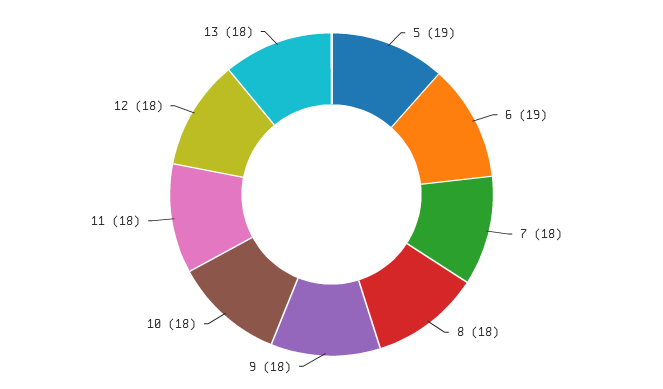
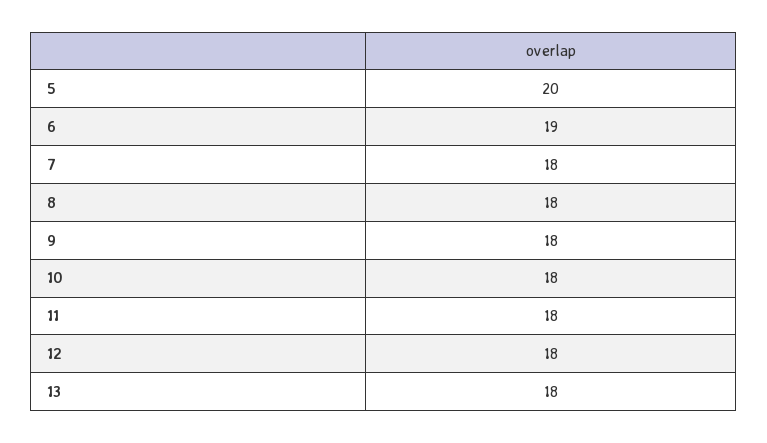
  {
-   "5": 19,
+   "5": 20,
    "6": 19,
    "7": 18,
    "8": 18,
    "9": 18,
    "10": 18,
    "11": 18,
    "12": 18,
    "13": 18
  }

